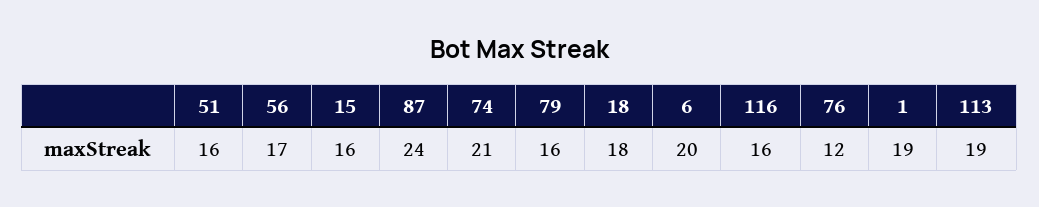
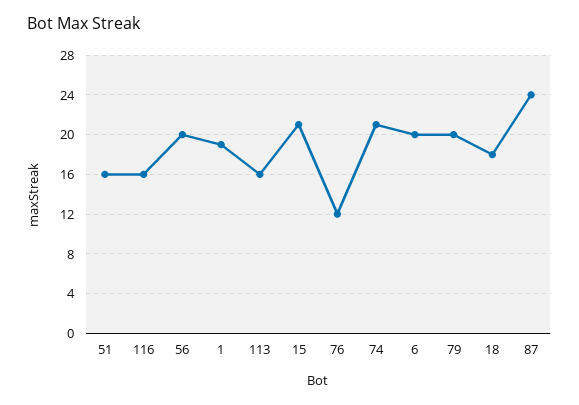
  {
    "51": 16,
-   "56": 17,
+   "56": 20,
-   "15": 16,
+   "15": 21,
    "87": 24,
    "74": 21,
-   "79": 16,
+   "79": 20,
    "18": 18,
    "6": 20,
    "116": 16,
    "76": 12,
    "1": 19,
-   "113": 19
+   "113": 16
  }

